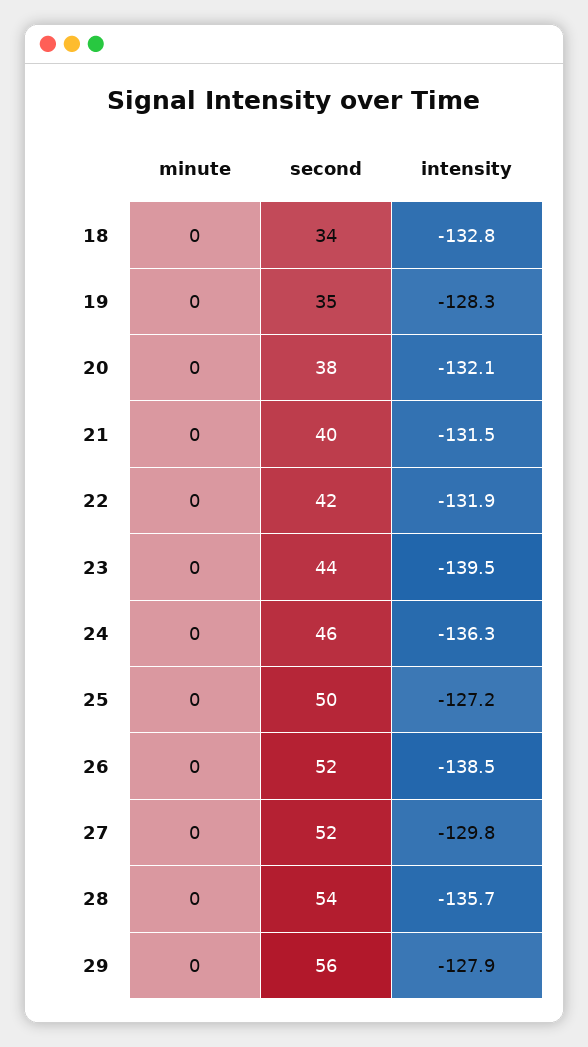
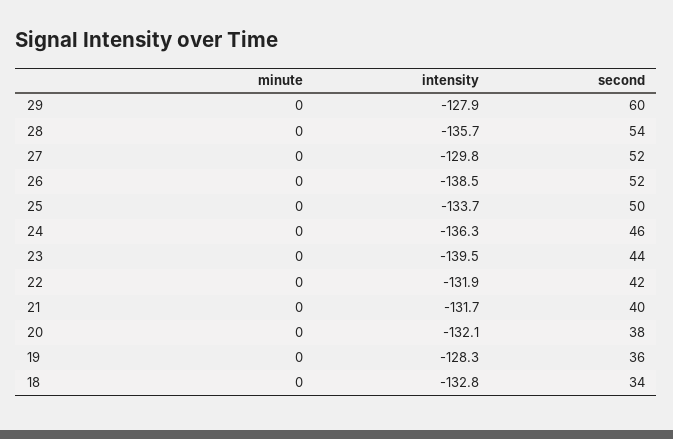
  {
    "minute": {
      "18": 0,
      "19": 0,
      "20": 0,
      "21": 0,
      "22": 0,
      "23": 0,
      "24": 0,
      "25": 0,
      "26": 0,
      "27": 0,
      "28": 0,
      "29": 0
    },
    "second": {
      "18": 34,
-     "19": 35,
+     "19": 36,
      "20": 38,
      "21": 40,
      "22": 42,
      "23": 44,
      "24": 46,
      "25": 50,
      "26": 52,
      "27": 52,
      "28": 54,
-     "29": 56
+     "29": 60
    },
    "intensity": {
      "18": -132.8,
      "19": -128.3,
      "20": -132.1,
-     "21": -131.5,
+     "21": -131.7,
      "22": -131.9,
      "23": -139.5,
      "24": -136.3,
-     "25": -127.2,
+     "25": -133.7,
      "26": -138.5,
      "27": -129.8,
      "28": -135.7,
      "29": -127.9
    }
  }

